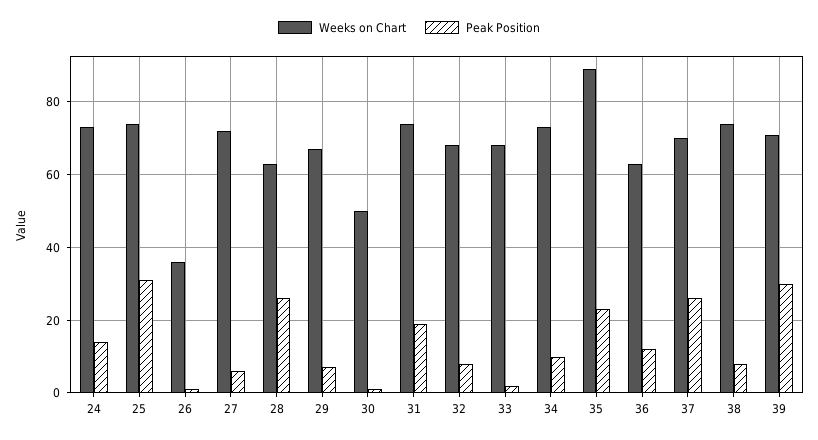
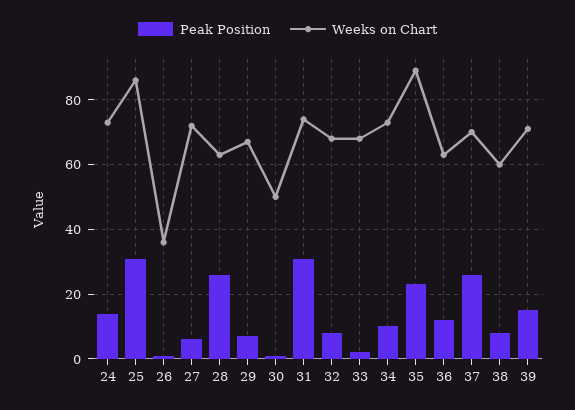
  {
    "Weeks on Chart": {
      "24": 75,
-     "25": 75,
+     "25": 85,
      "26": 35,
      "27": 70,
      "28": 65,
      "29": 65,
      "30": 50,
      "31": 75,
      "32": 70,
      "33": 70,
      "34": 75,
      "35": 90,
      "36": 65,
      "37": 70,
-     "38": 75,
+     "38": 60,
      "39": 70
    },
    "Peak Position": {
      "24": 15,
      "25": 30,
      "26": 0,
      "27": 5,
      "28": 25,
      "29": 5,
      "30": 0,
-     "31": 20,
+     "31": 30,
      "32": 10,
      "33": 0,
      "34": 10,
      "35": 25,
      "36": 10,
      "37": 25,
      "38": 10,
-     "39": 30
+     "39": 15
    }
  }

